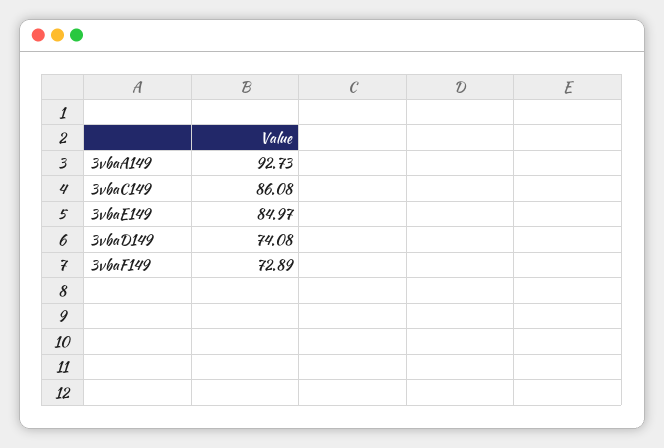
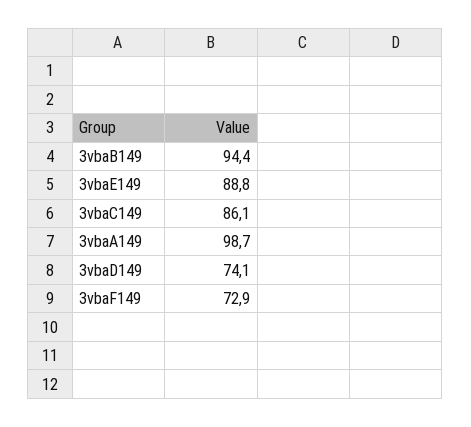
  {
-   "3vbaA149": 92.73,
+   "3vbaA149": 98.7,
    "3vbaC149": 86.08,
-   "3vbaE149": 84.97,
+   "3vbaE149": 88.8,
    "3vbaD149": 74.08,
-   "3vbaF149": 72.89
+   "3vbaF149": 72.89,
+   "3vbaB149": 94.4
  }

